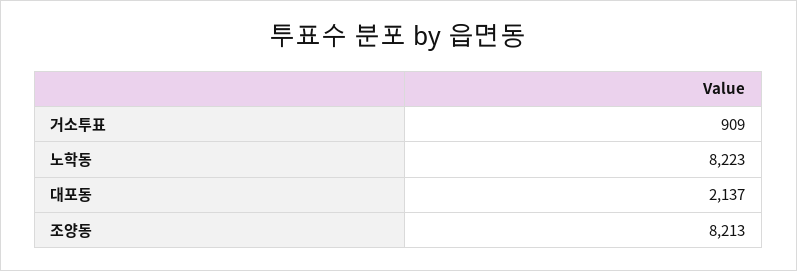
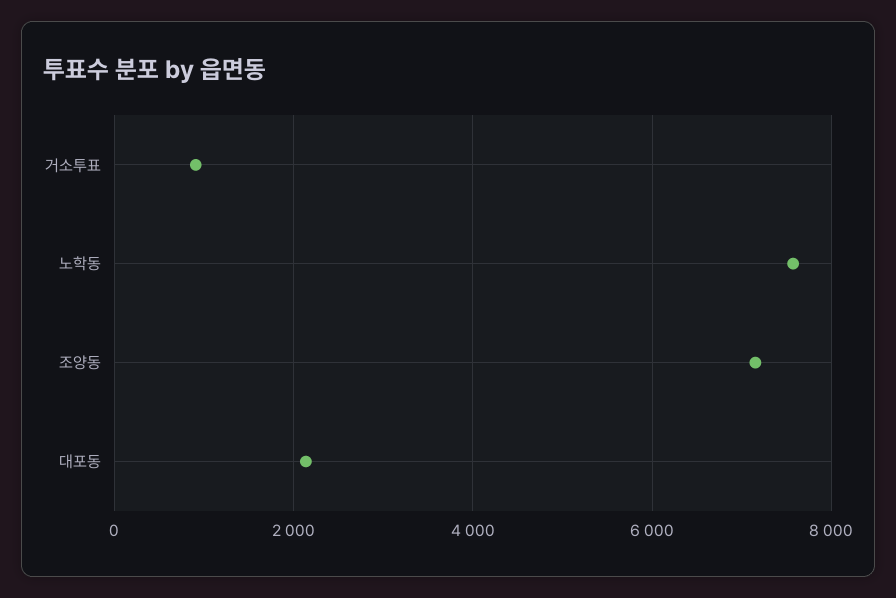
  {
    "거소투표": 909,
-   "노학동": 8223,
+   "노학동": 7600,
    "대포동": 2137,
-   "조양동": 8213
+   "조양동": 7200
  }

